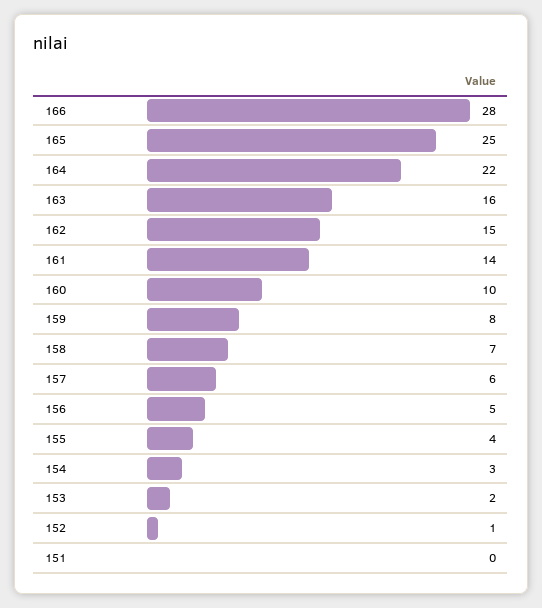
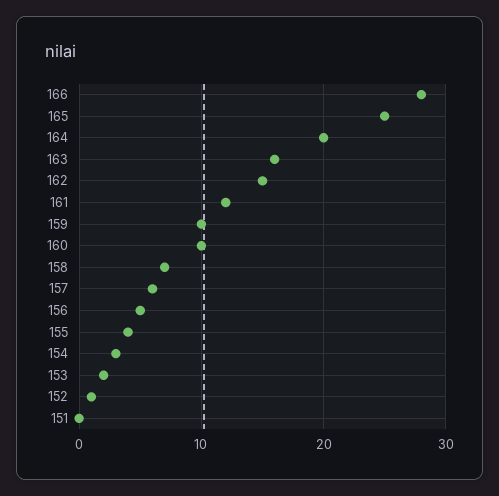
  {
    "166": 28,
    "165": 25,
-   "164": 22,
+   "164": 20,
    "163": 16,
    "162": 15,
-   "161": 14,
+   "161": 12,
    "160": 10,
-   "159": 8,
+   "159": 10,
    "158": 7,
    "157": 6,
    "156": 5,
    "155": 4,
    "154": 3,
    "153": 2,
    "152": 1,
    "151": 0
  }

